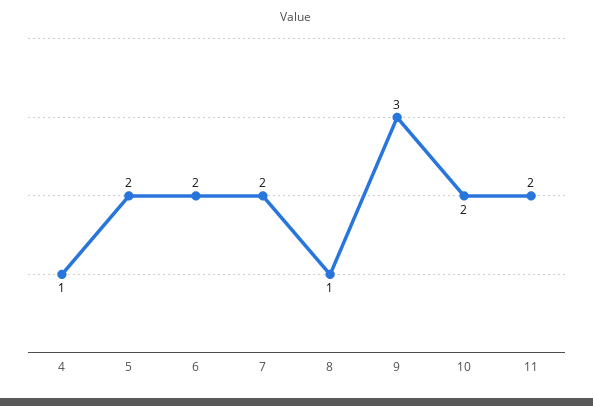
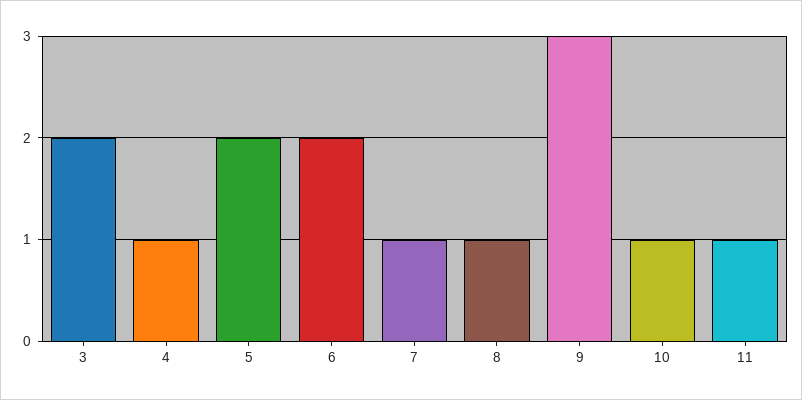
  {
    "4": 1,
    "5": 2,
    "6": 2,
-   "7": 2,
+   "7": 1,
    "8": 1,
    "9": 3,
-   "10": 2,
+   "10": 1,
-   "11": 2
+   "11": 1,
+   "3": 2
  }

